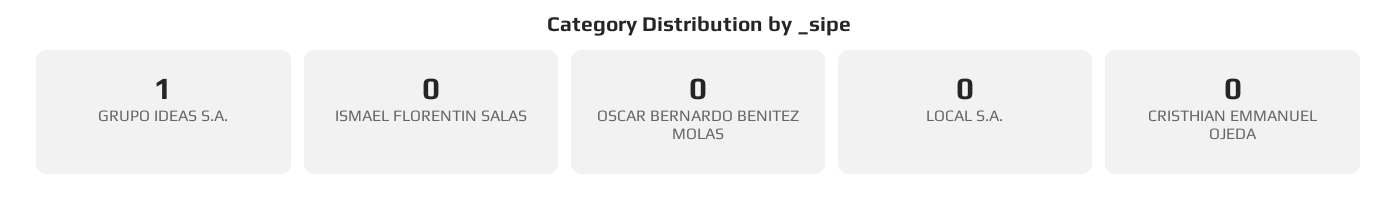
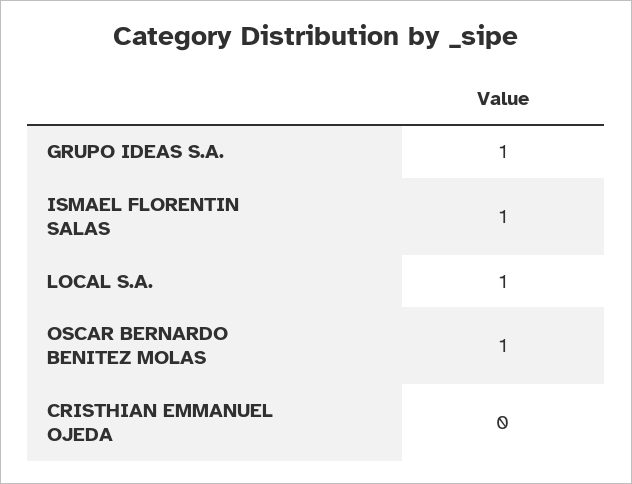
  {
    "GRUPO IDEAS S.A.": 1,
-   "ISMAEL FLORENTIN SALAS": 0,
+   "ISMAEL FLORENTIN SALAS": 1,
-   "OSCAR BERNARDO BENITEZ MOLAS": 0,
+   "OSCAR BERNARDO BENITEZ MOLAS": 1,
-   "LOCAL S.A.": 0,
+   "LOCAL S.A.": 1,
    "CRISTHIAN EMMANUEL OJEDA": 0
  }

